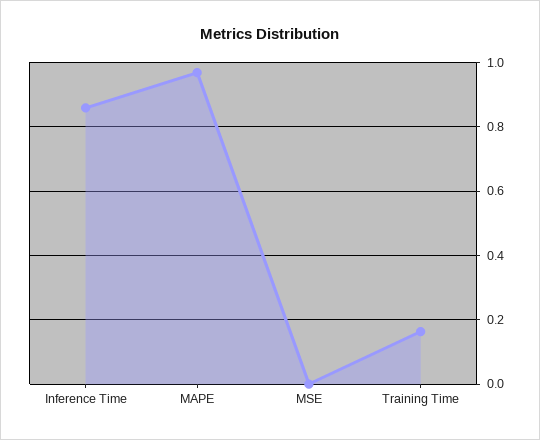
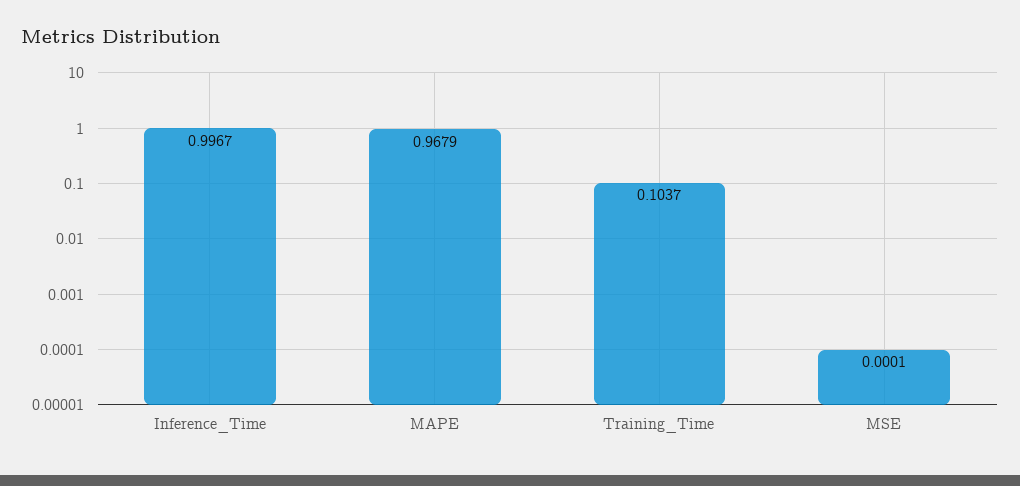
  {
-   "Inference Time": 0.86,
+   "Inference Time": 0.9967,
    "MAPE": 0.9679,
    "MSE": 0.0001,
-   "Training Time": 0.16
+   "Training Time": 0.1037
  }

